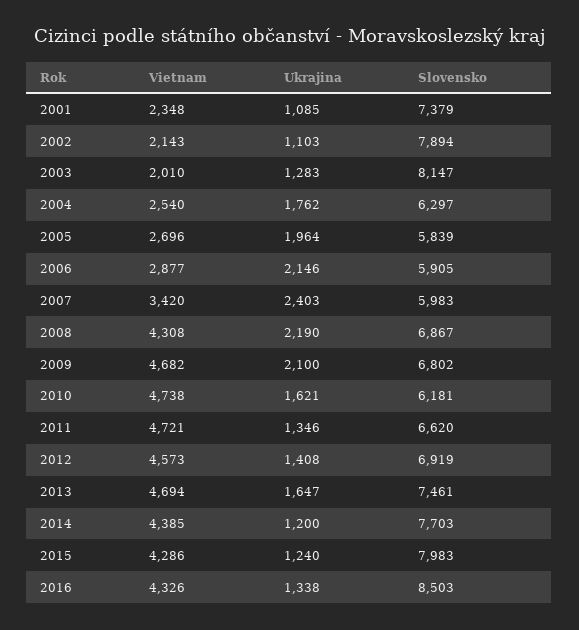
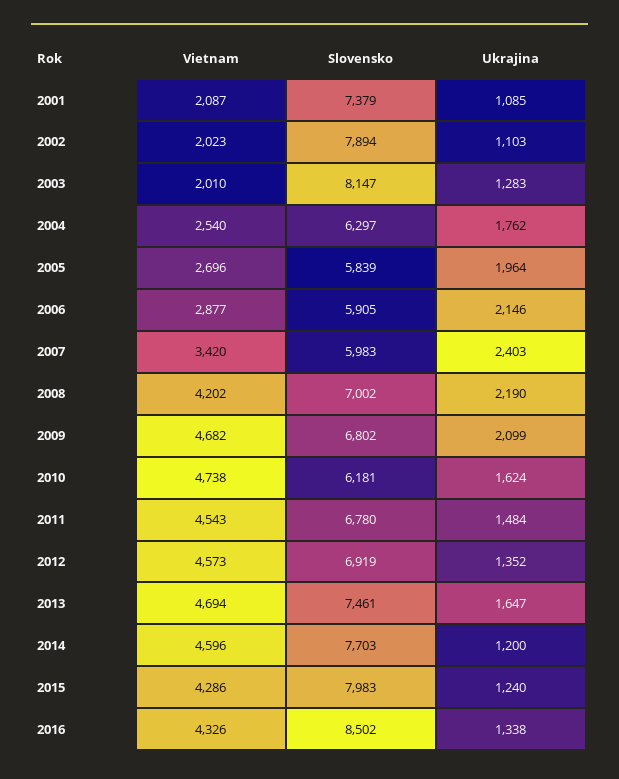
  {
    "Vietnam": {
-     "2001": 2348,
+     "2001": 2087,
-     "2002": 2143,
+     "2002": 2023,
      "2003": 2010,
      "2004": 2540,
      "2005": 2696,
      "2006": 2877,
      "2007": 3420,
-     "2008": 4308,
+     "2008": 4202,
      "2009": 4682,
      "2010": 4738,
-     "2011": 4721,
+     "2011": 4543,
      "2012": 4573,
      "2013": 4694,
-     "2014": 4385,
+     "2014": 4596,
      "2015": 4286,
      "2016": 4326
    },
    "Ukrajina": {
      "2001": 1085,
      "2002": 1103,
      "2003": 1283,
      "2004": 1762,
      "2005": 1964,
      "2006": 2146,
      "2007": 2403,
      "2008": 2190,
-     "2009": 2100,
+     "2009": 2099,
-     "2010": 1621,
+     "2010": 1624,
-     "2011": 1346,
+     "2011": 1484,
-     "2012": 1408,
+     "2012": 1352,
      "2013": 1647,
      "2014": 1200,
      "2015": 1240,
      "2016": 1338
    },
    "Slovensko": {
      "2001": 7379,
      "2002": 7894,
      "2003": 8147,
      "2004": 6297,
      "2005": 5839,
      "2006": 5905,
      "2007": 5983,
-     "2008": 6867,
+     "2008": 7002,
      "2009": 6802,
      "2010": 6181,
-     "2011": 6620,
+     "2011": 6780,
      "2012": 6919,
      "2013": 7461,
      "2014": 7703,
      "2015": 7983,
-     "2016": 8503
+     "2016": 8502
    }
  }

